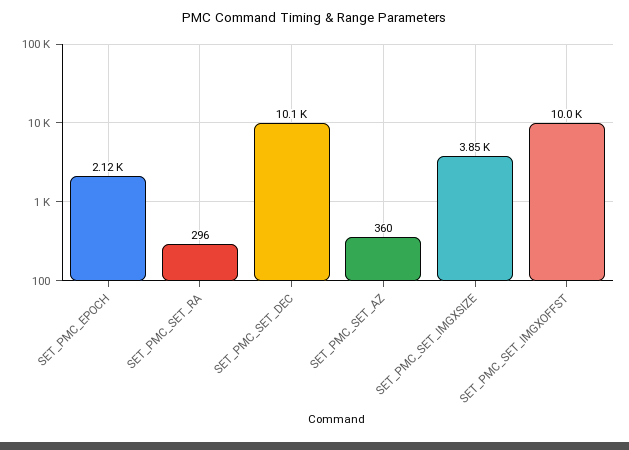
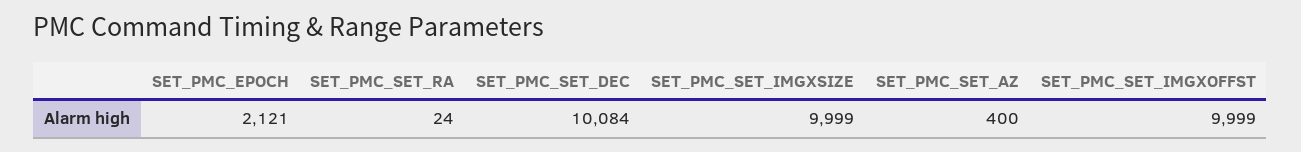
  {
    "SET_PMC_EPOCH": 2121,
-   "SET_PMC_SET_RA": 296,
+   "SET_PMC_SET_RA": 24,
    "SET_PMC_SET_DEC": 10084,
-   "SET_PMC_SET_AZ": 360,
+   "SET_PMC_SET_AZ": 400,
-   "SET_PMC_SET_IMGXSIZE": 3850,
+   "SET_PMC_SET_IMGXSIZE": 9999,
    "SET_PMC_SET_IMGXOFFST": 9999
  }

